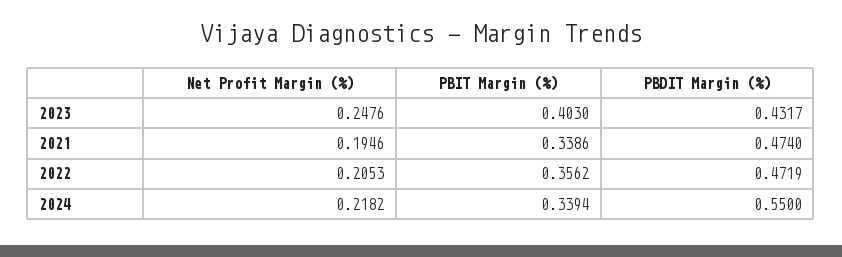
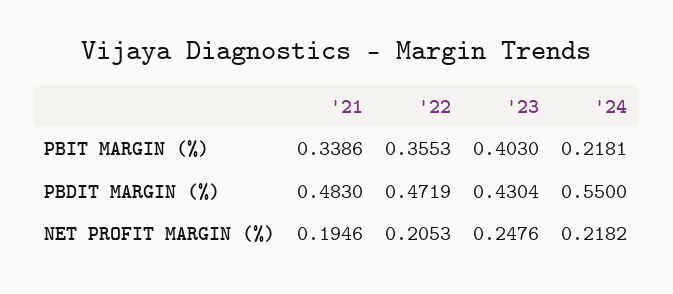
  {
    "Net Profit Margin (%)": {
      "2023": 0.2476,
      "2021": 0.1946,
      "2022": 0.2053,
      "2024": 0.2182
    },
    "PBIT Margin (%)": {
      "2023": 0.403,
      "2021": 0.3386,
-     "2022": 0.3562,
+     "2022": 0.3553,
-     "2024": 0.3394
+     "2024": 0.2181
    },
    "PBDIT Margin (%)": {
-     "2023": 0.4317,
+     "2023": 0.4304,
-     "2021": 0.474,
+     "2021": 0.483,
      "2022": 0.4719,
      "2024": 0.55
    }
  }

